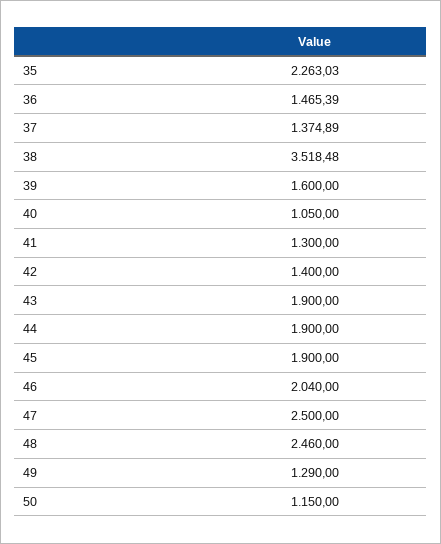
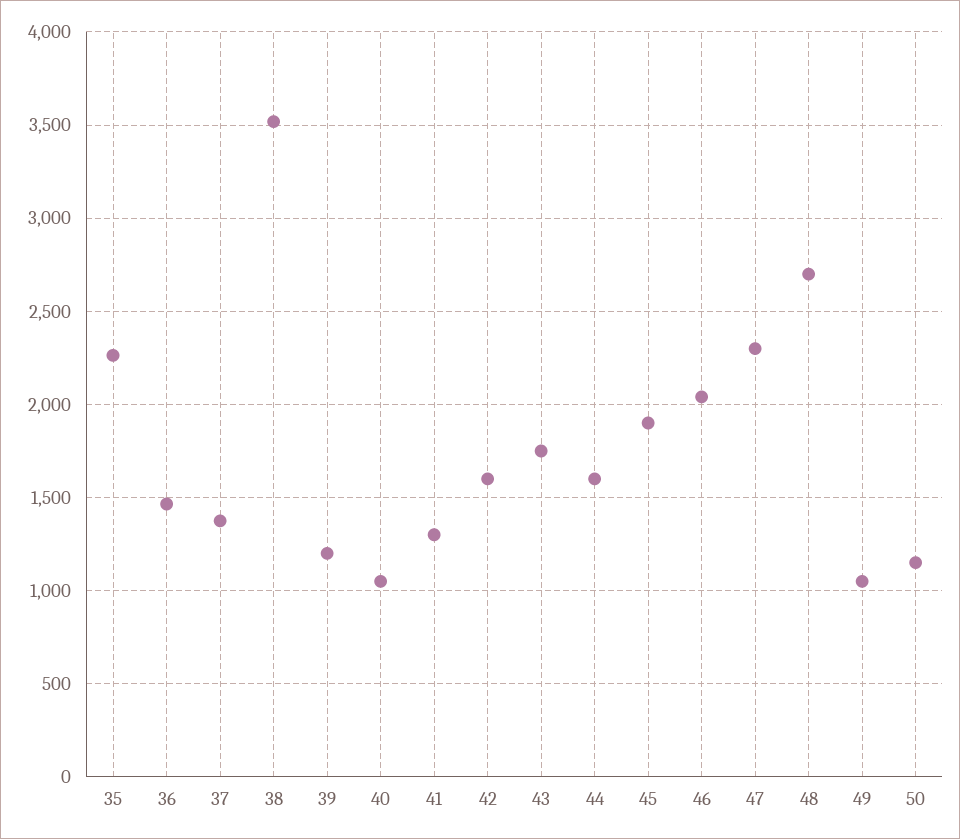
  {
    "35": 2263.03,
    "36": 1465.39,
    "37": 1374.89,
    "38": 3518.48,
-   "39": 1600,
+   "39": 1200,
    "40": 1050,
    "41": 1300,
-   "42": 1400,
+   "42": 1600,
-   "43": 1900,
+   "43": 1750,
-   "44": 1900,
+   "44": 1600,
    "45": 1900,
    "46": 2040,
-   "47": 2500,
+   "47": 2300,
-   "48": 2460,
+   "48": 2700,
-   "49": 1290,
+   "49": 1050,
    "50": 1150
  }

